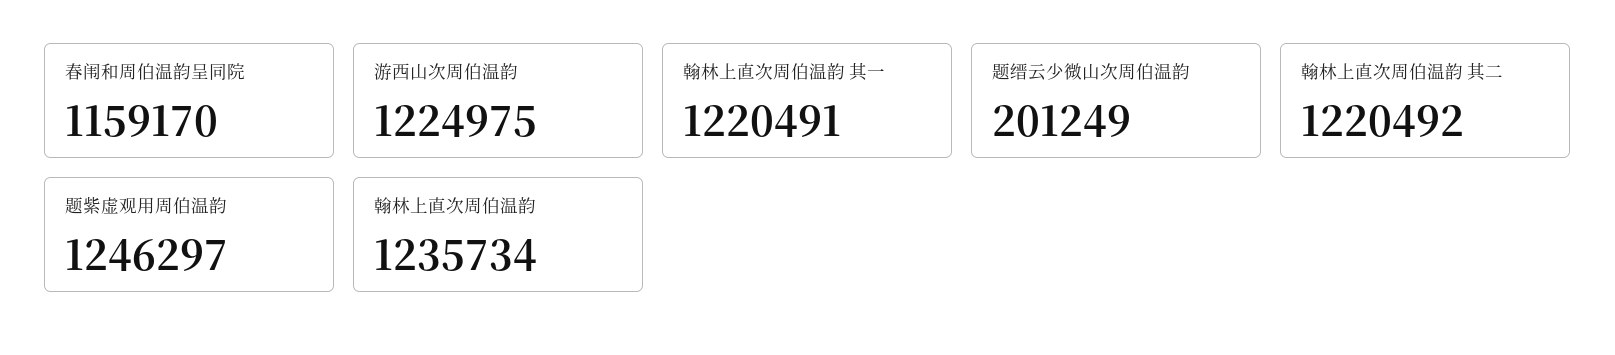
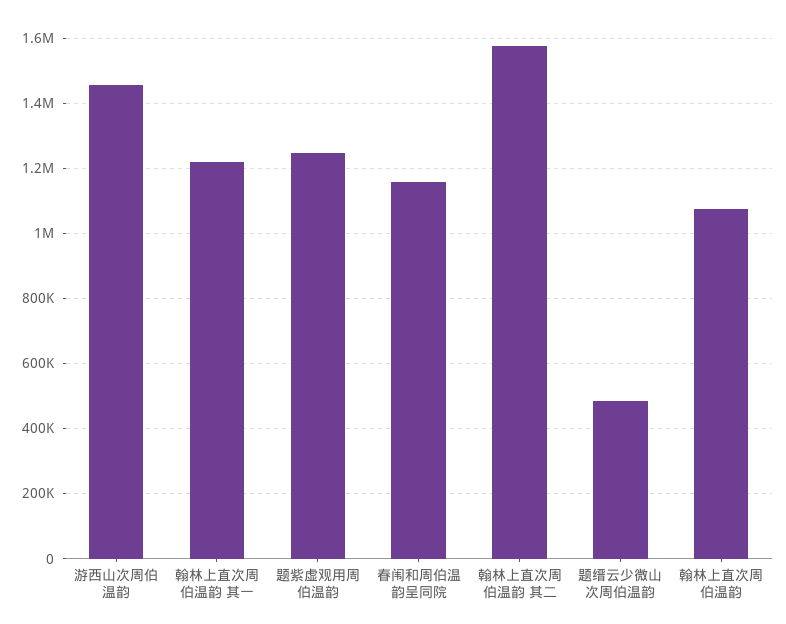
  {
    "春闱和周伯温韵呈同院": 1159170,
-   "游西山次周伯温韵": 1224975,
+   "游西山次周伯温韵": 1460000,
    "翰林上直次周伯温韵 其一": 1220491,
-   "题缙云少微山次周伯温韵": 201249,
+   "题缙云少微山次周伯温韵": 480000,
-   "翰林上直次周伯温韵 其二": 1220492,
+   "翰林上直次周伯温韵 其二": 1580000,
    "题紫虚观用周伯温韵": 1246297,
-   "翰林上直次周伯温韵": 1235734
+   "翰林上直次周伯温韵": 1080000
  }

